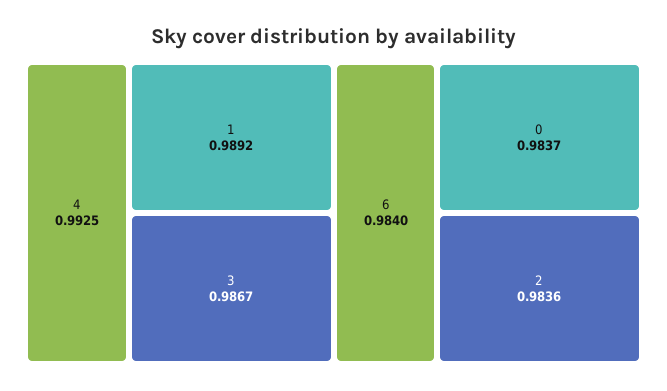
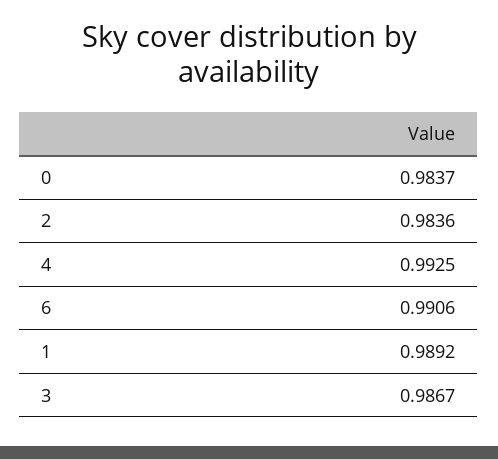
  {
    "4": 0.9925,
    "1": 0.9892,
    "3": 0.9867,
-   "6": 0.984,
+   "6": 0.9906,
    "0": 0.9837,
    "2": 0.9836
  }

